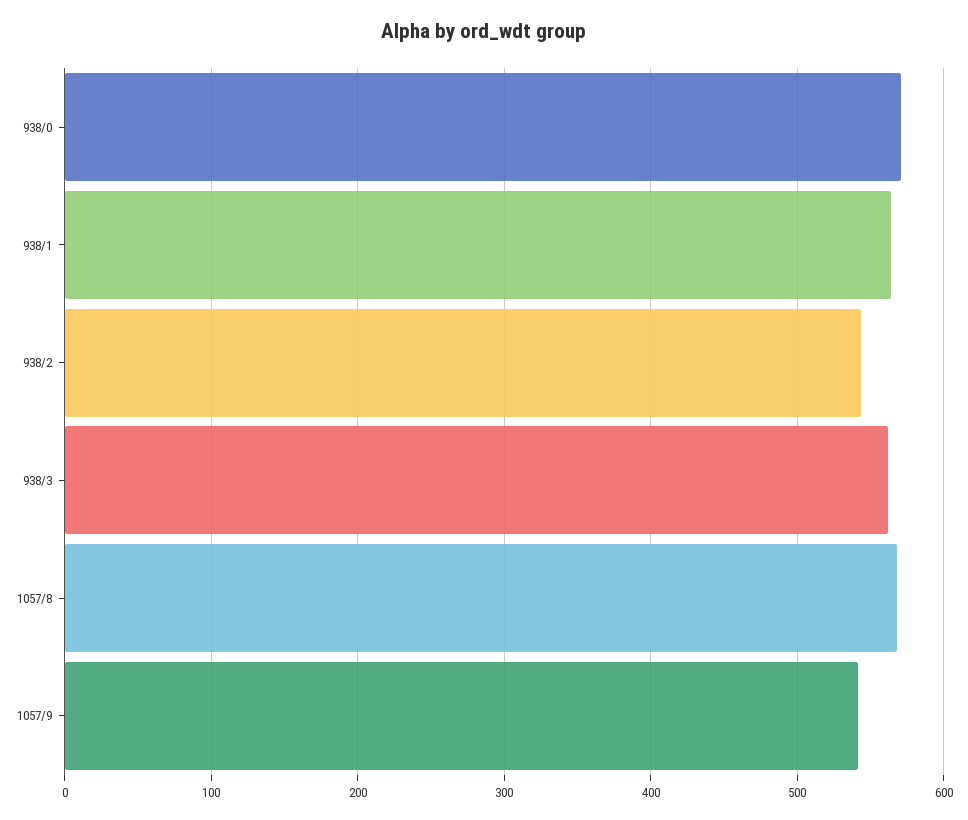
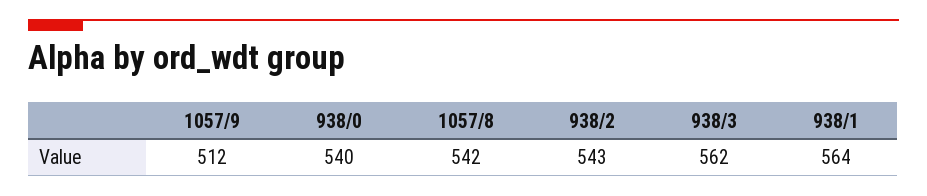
  {
-   "938/0": 570,
+   "938/0": 540,
    "938/1": 564,
    "938/2": 543,
    "938/3": 562,
-   "1057/8": 570,
+   "1057/8": 542,
-   "1057/9": 540
+   "1057/9": 512
  }

